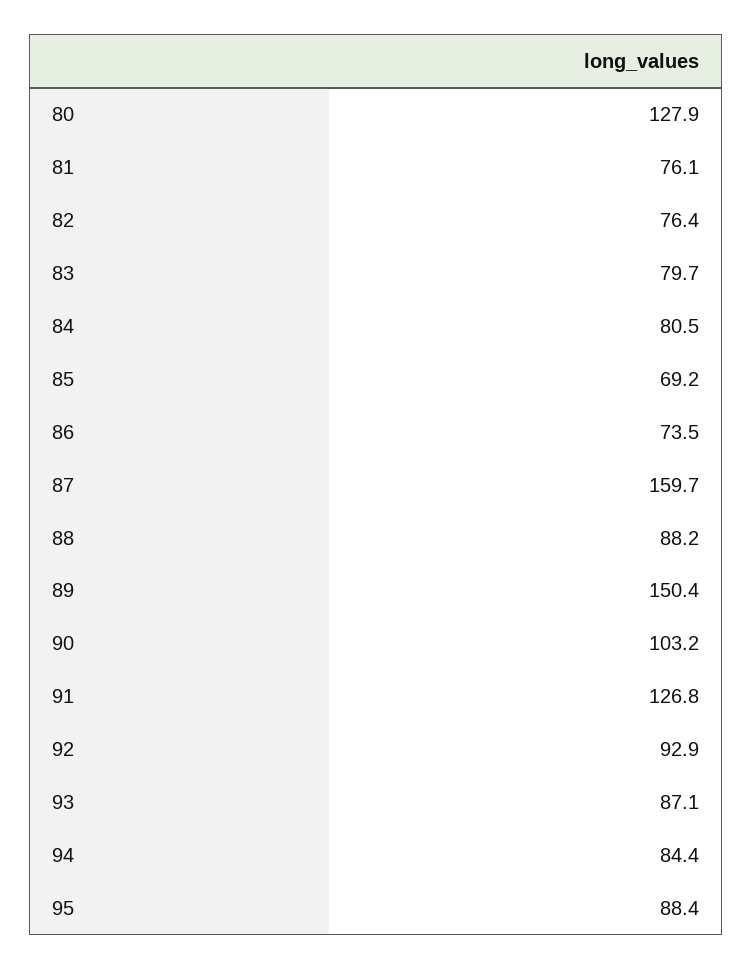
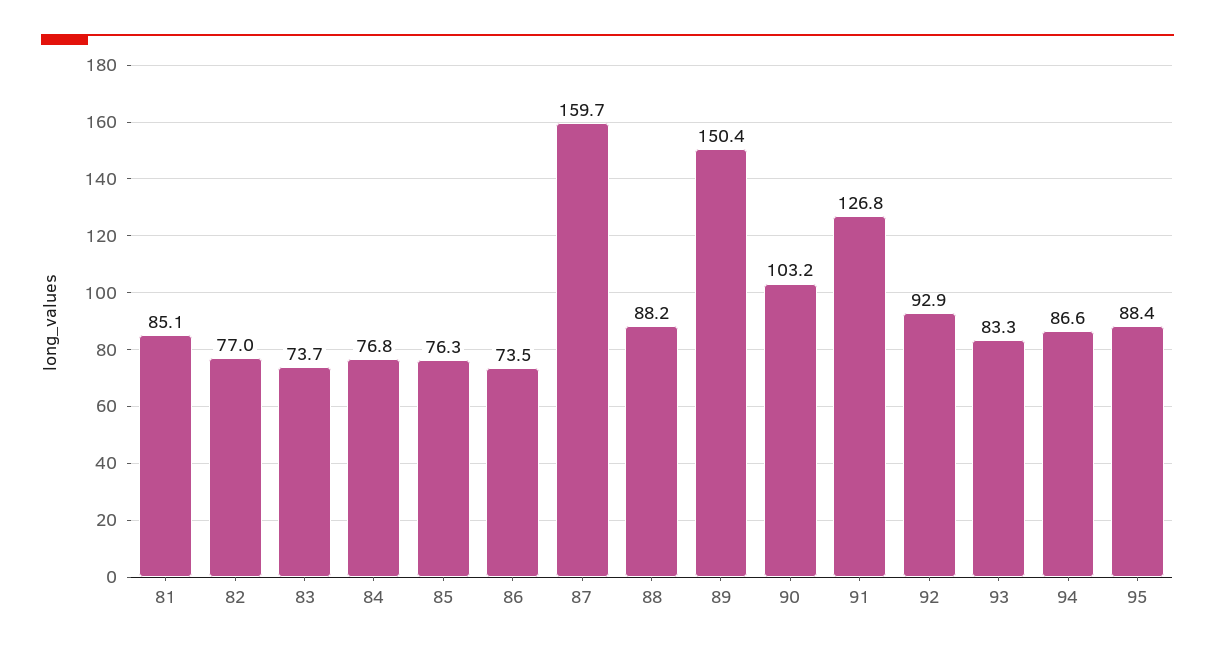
  {
-   "80": 127.9,
-   "81": 76.1,
+   "81": 85.1,
-   "82": 76.4,
+   "82": 77,
-   "83": 79.7,
+   "83": 73.7,
-   "84": 80.5,
+   "84": 76.8,
-   "85": 69.2,
+   "85": 76.3,
    "86": 73.5,
    "87": 159.7,
    "88": 88.2,
    "89": 150.4,
    "90": 103.2,
    "91": 126.8,
    "92": 92.9,
-   "93": 87.1,
+   "93": 83.3,
-   "94": 84.4,
+   "94": 86.6,
    "95": 88.4
  }

